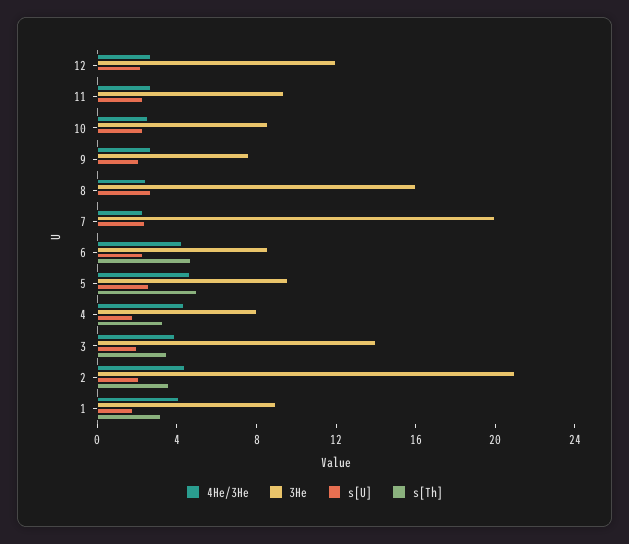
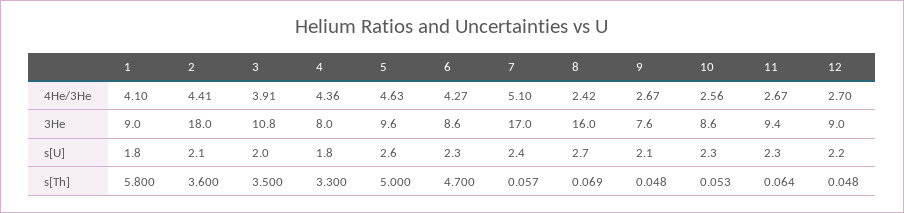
  {
    "4He/3He": {
      "12": 2.7,
      "11": 2.67,
      "10": 2.56,
      "9": 2.67,
      "8": 2.42,
-     "7": 2,
+     "7": 5.1,
      "6": 4.27,
      "5": 4.63,
      "4": 4.36,
      "3": 3.91,
      "2": 4.41,
      "1": 4.1
    },
    "3He": {
-     "12": 12,
+     "12": 9,
      "11": 9.4,
      "10": 8.6,
      "9": 7.6,
      "8": 16,
-     "7": 20,
+     "7": 17,
      "6": 8.6,
      "5": 9.6,
      "4": 8,
-     "3": 14,
+     "3": 10.8,
-     "2": 21,
+     "2": 18,
      "1": 9
    },
    "s[U]": {
      "12": 2.2,
      "11": 2.3,
      "10": 2.3,
      "9": 2.1,
      "8": 2.7,
      "7": 2.4,
      "6": 2.3,
      "5": 2.6,
      "4": 1.8,
      "3": 2,
      "2": 2.1,
      "1": 1.8
    },
    "s[Th]": {
      "12": 0.048,
      "11": 0.064,
      "10": 0.053,
      "9": 0.048,
      "8": 0.069,
      "7": 0.057,
      "6": 4.7,
      "5": 5,
      "4": 3.3,
      "3": 3.5,
      "2": 3.6,
-     "1": 3
+     "1": 5.8
    }
  }

